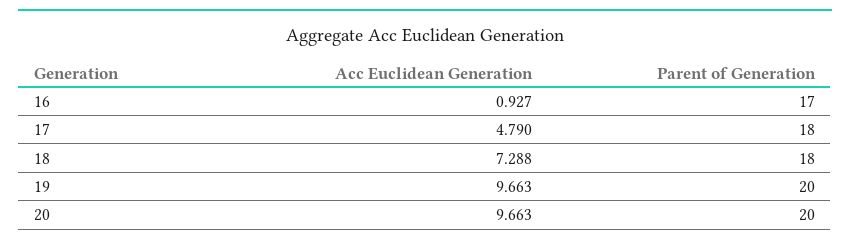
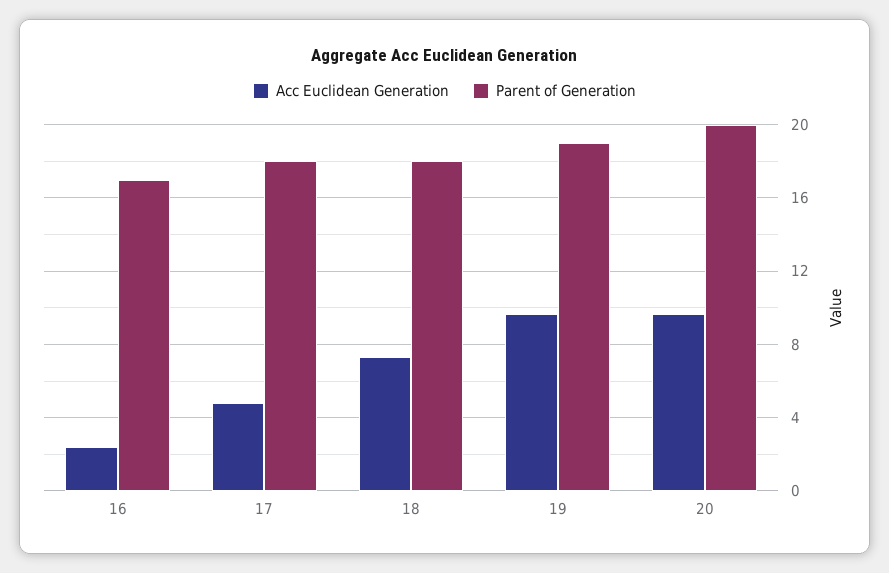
  {
    "Acc Euclidean Generation": {
-     "16": 0.927,
+     "16": 2.5,
      "17": 4.79,
      "18": 7.288,
      "19": 9.663,
      "20": 9.663
    },
    "Parent of Generation": {
      "16": 17,
      "17": 18,
      "18": 18,
-     "19": 20,
+     "19": 19,
      "20": 20
    }
  }

